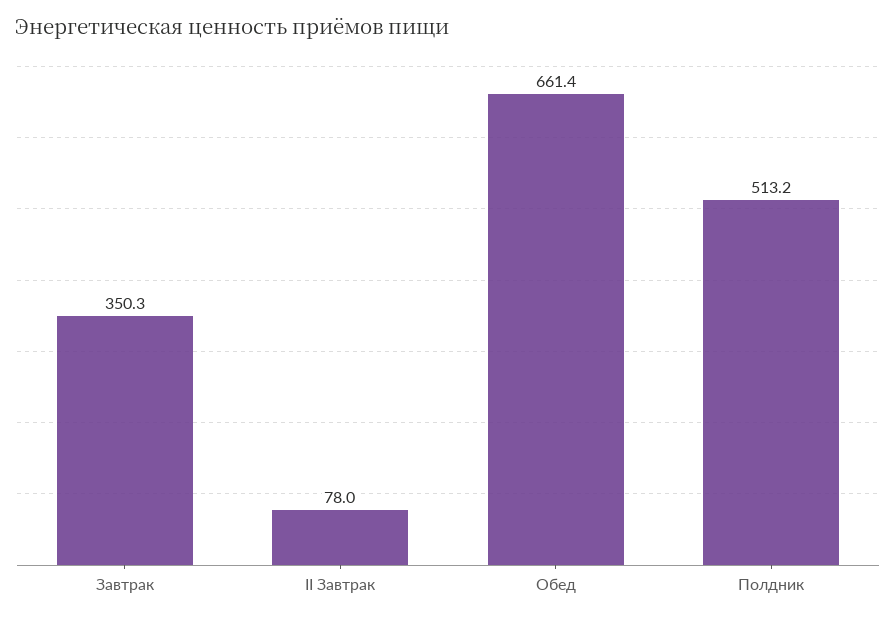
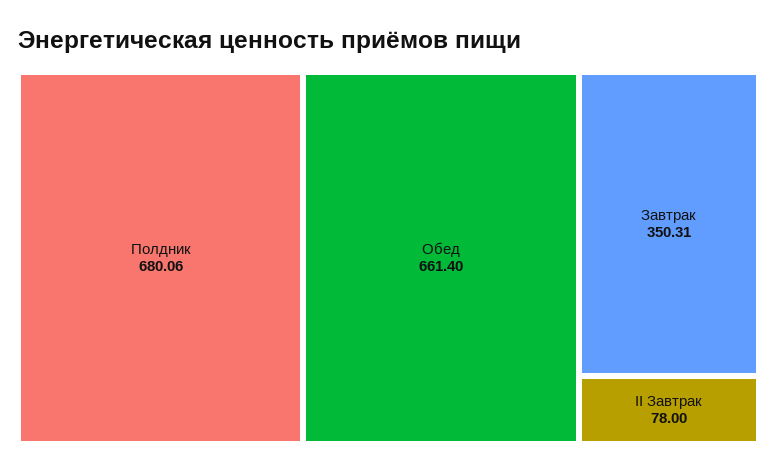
  {
    "Завтрак": 350.31,
    "II Завтрак": 78,
    "Обед": 661.4,
-   "Полдник": 513.2
+   "Полдник": 680.06
  }

